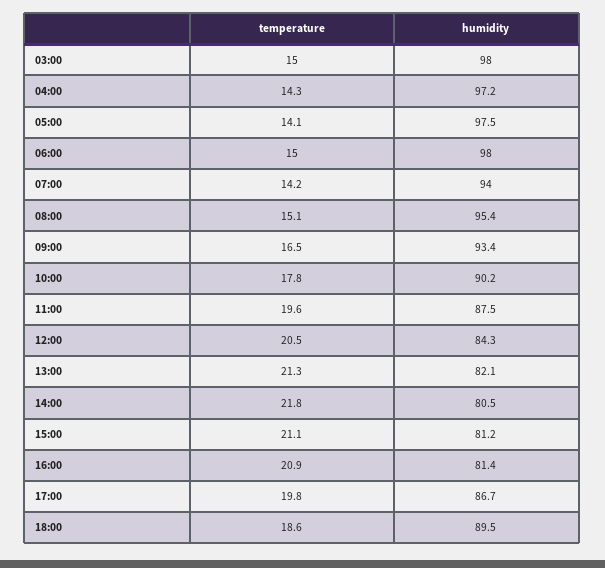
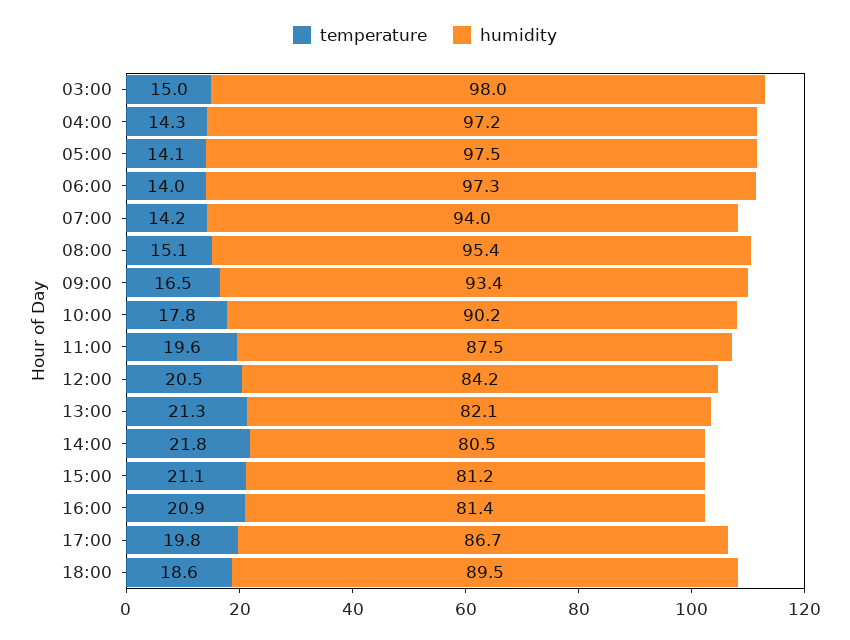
  {
    "temperature": {
      "03:00": 15,
      "04:00": 14.3,
      "05:00": 14.1,
-     "06:00": 15,
+     "06:00": 14,
      "07:00": 14.2,
      "08:00": 15.1,
      "09:00": 16.5,
      "10:00": 17.8,
      "11:00": 19.6,
      "12:00": 20.5,
      "13:00": 21.3,
      "14:00": 21.8,
      "15:00": 21.1,
      "16:00": 20.9,
      "17:00": 19.8,
      "18:00": 18.6
    },
    "humidity": {
      "03:00": 98,
      "04:00": 97.2,
      "05:00": 97.5,
-     "06:00": 98,
+     "06:00": 97.3,
      "07:00": 94,
      "08:00": 95.4,
      "09:00": 93.4,
      "10:00": 90.2,
      "11:00": 87.5,
-     "12:00": 84.3,
+     "12:00": 84.2,
      "13:00": 82.1,
      "14:00": 80.5,
      "15:00": 81.2,
      "16:00": 81.4,
      "17:00": 86.7,
      "18:00": 89.5
    }
  }

